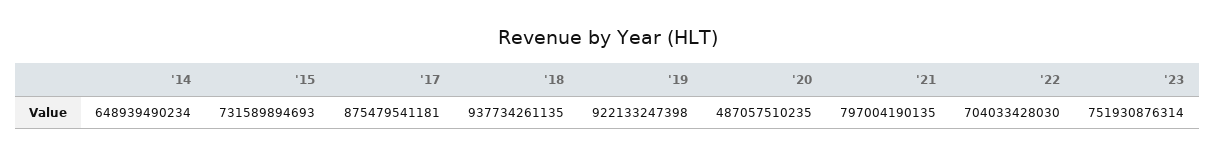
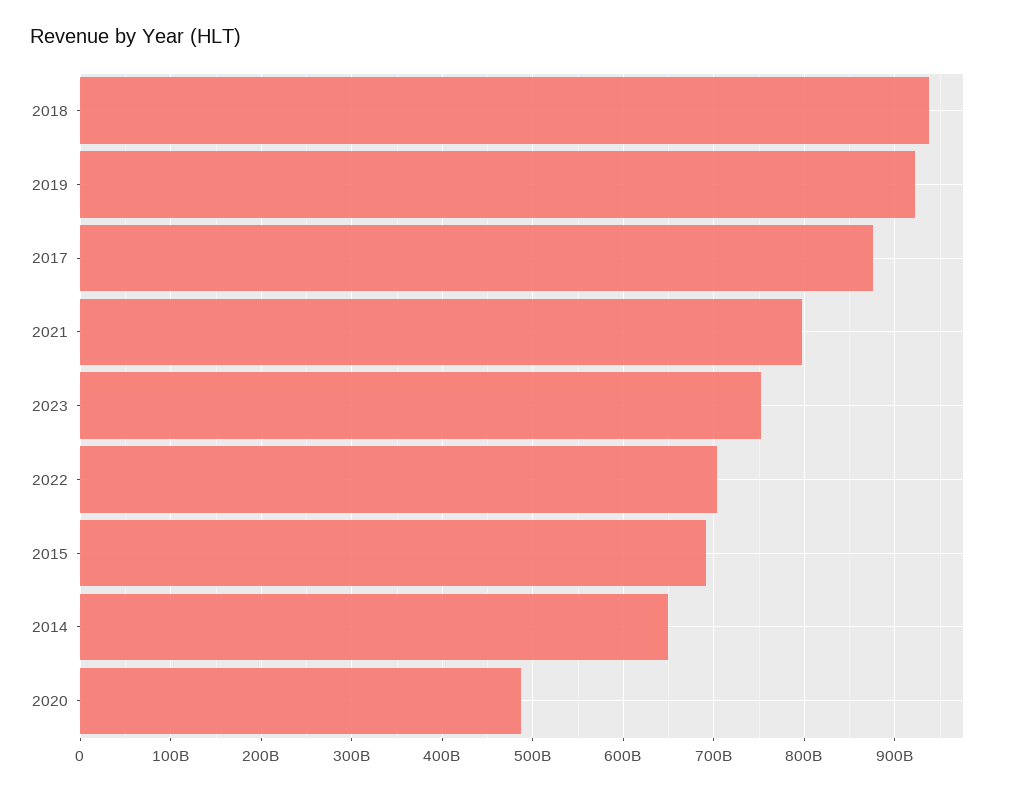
  {
    "'14": 648939490234,
-   "'15": 731589894693,
+   "'15": 690000000000,
    "'17": 875479541181,
    "'18": 937734261135,
    "'19": 922133247398,
    "'20": 487057510235,
    "'21": 797004190135,
    "'22": 704033428030,
    "'23": 751930876314
  }

